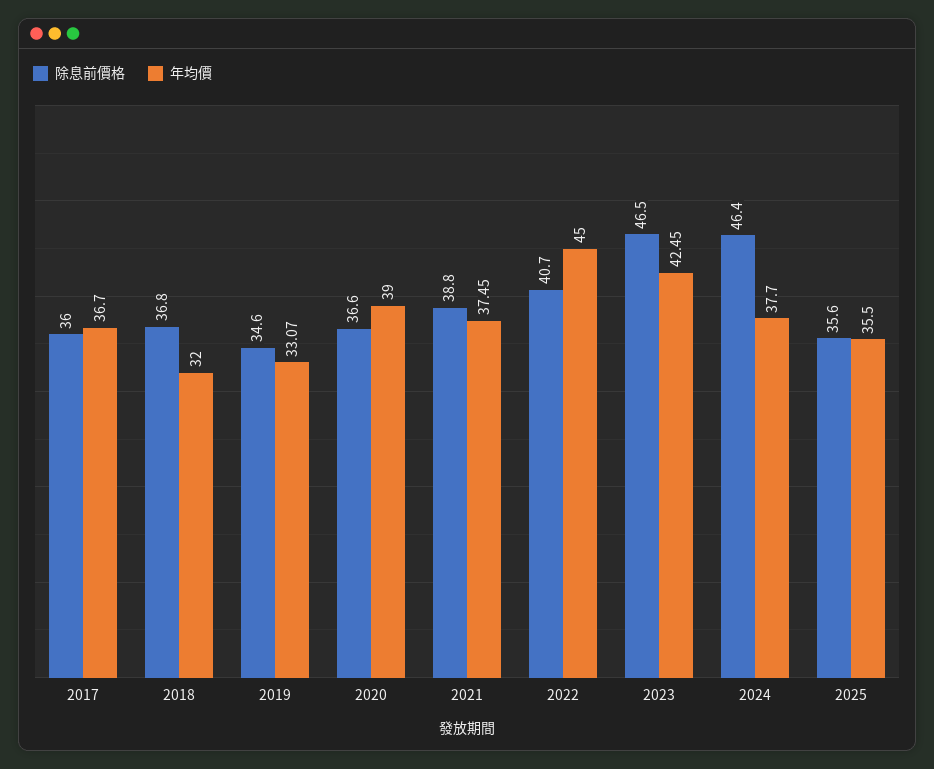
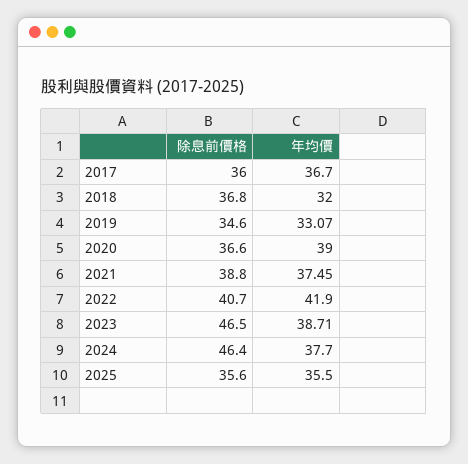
  {
    "除息前價格": {
      "2017": 36,
      "2018": 36.8,
      "2019": 34.6,
      "2020": 36.6,
      "2021": 38.8,
      "2022": 40.7,
      "2023": 46.5,
      "2024": 46.4,
      "2025": 35.6
    },
    "年均價": {
      "2017": 36.7,
      "2018": 32,
      "2019": 33.07,
      "2020": 39,
      "2021": 37.45,
-     "2022": 45,
+     "2022": 41.9,
-     "2023": 42.45,
+     "2023": 38.71,
      "2024": 37.7,
      "2025": 35.5
    }
  }

